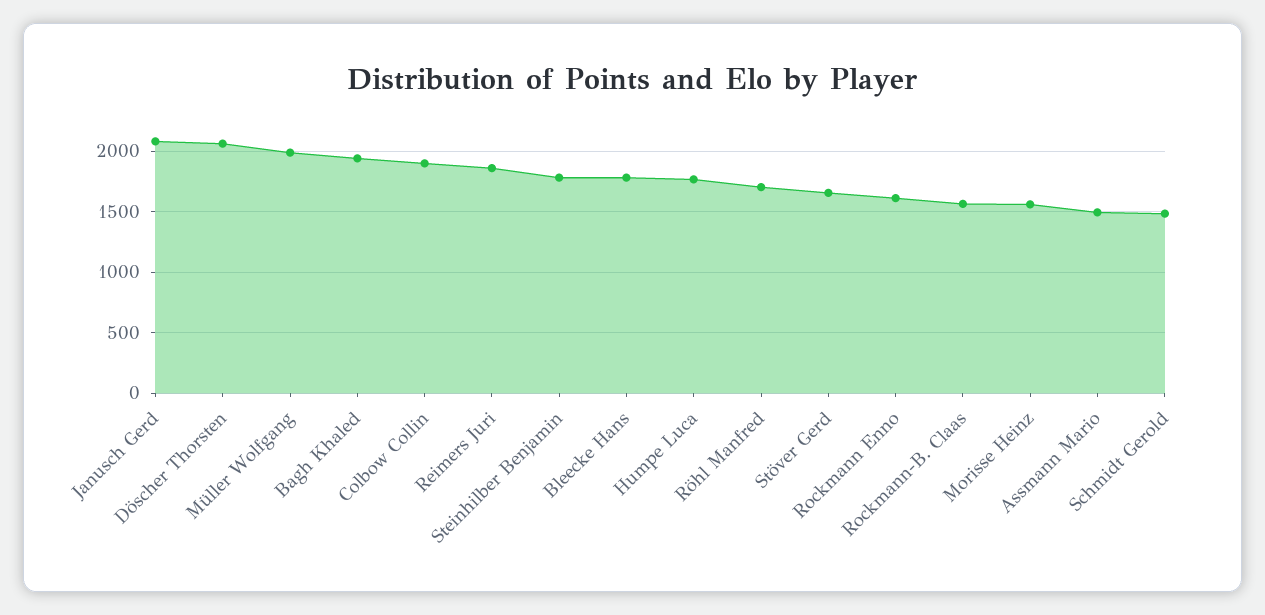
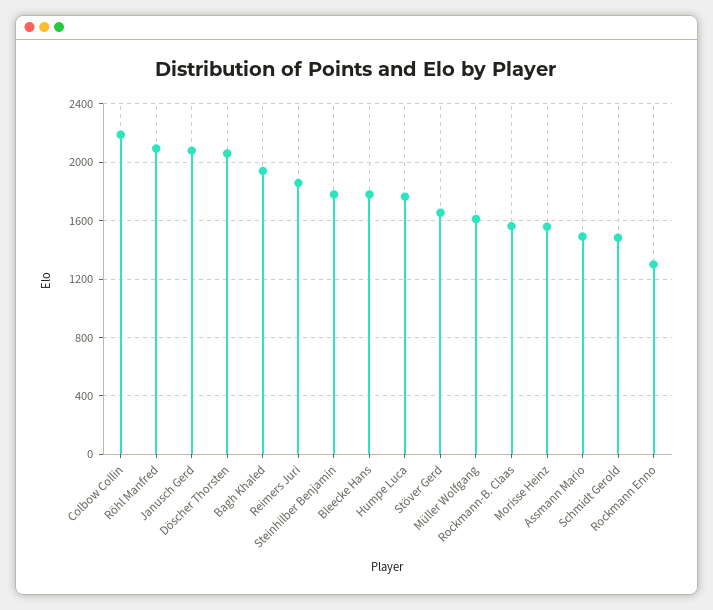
  {
    "Janusch Gerd": 2100,
    "Döscher Thorsten": 2050,
-   "Müller Wolfgang": 2000,
+   "Müller Wolfgang": 1600,
    "Bagh Khaled": 1950,
-   "Colbow Collin": 1900,
+   "Colbow Collin": 2200,
    "Reimers Juri": 1850,
    "Steinhilber Benjamin": 1800,
    "Bleecke Hans": 1800,
    "Humpe Luca": 1750,
-   "Röhl Manfred": 1700,
+   "Röhl Manfred": 2100,
    "Stöver Gerd": 1650,
-   "Rockmann Enno": 1600,
+   "Rockmann Enno": 1300,
    "Rockmann-B. Claas": 1550,
    "Morisse Heinz": 1550,
    "Assmann Mario": 1500,
    "Schmidt Gerold": 1500
  }

